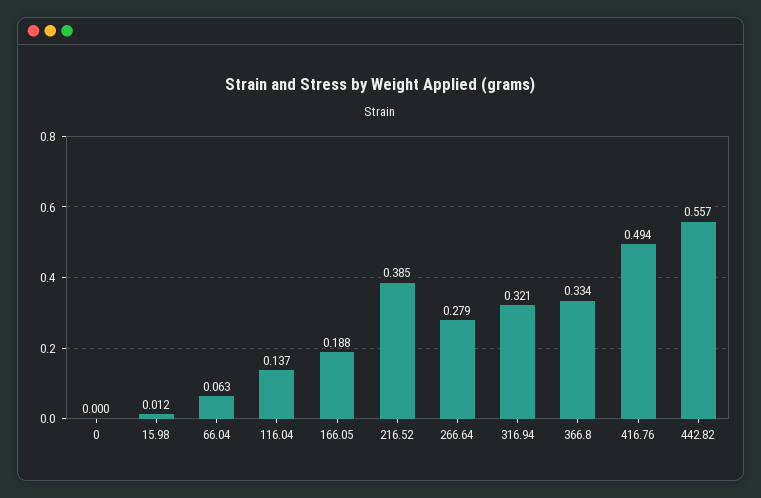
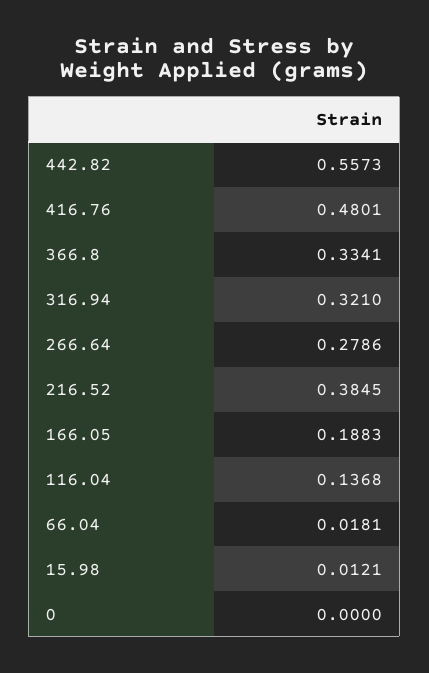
  {
    "0": 0,
    "15.98": 0.0121,
-   "66.04": 0.063,
+   "66.04": 0.0181,
    "116.04": 0.1368,
    "166.05": 0.1883,
    "216.52": 0.3845,
    "266.64": 0.2786,
    "316.94": 0.321,
    "366.8": 0.3341,
-   "416.76": 0.494,
+   "416.76": 0.4801,
    "442.82": 0.5573
  }

